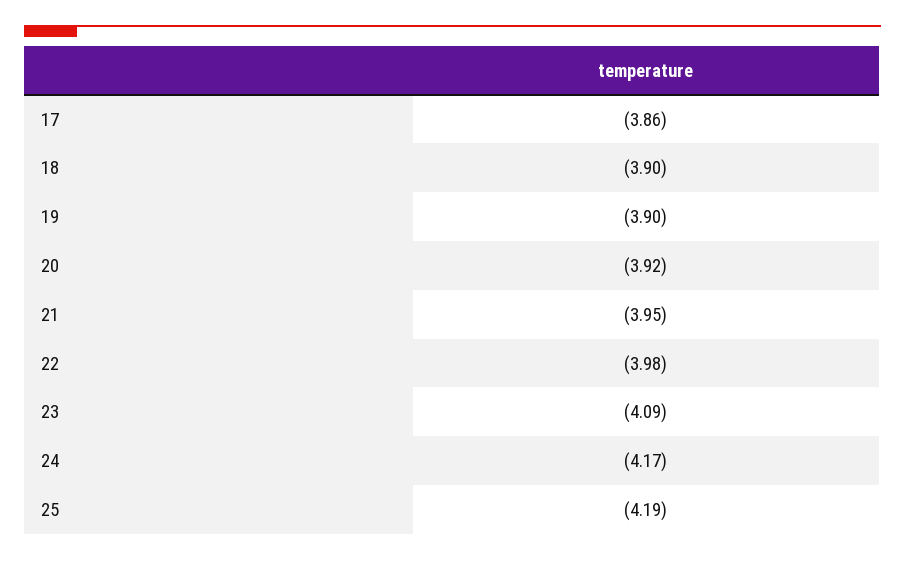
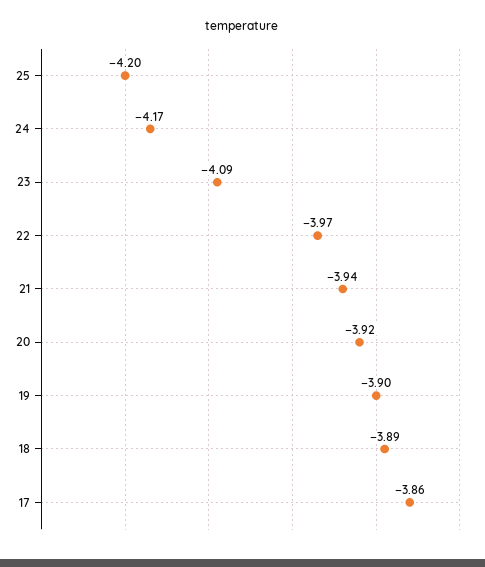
  {
    "17": -3.86,
-   "18": -3.9,
+   "18": -3.89,
    "19": -3.9,
    "20": -3.92,
-   "21": -3.95,
+   "21": -3.94,
-   "22": -3.98,
+   "22": -3.97,
    "23": -4.09,
    "24": -4.17,
-   "25": -4.19
+   "25": -4.2
  }

